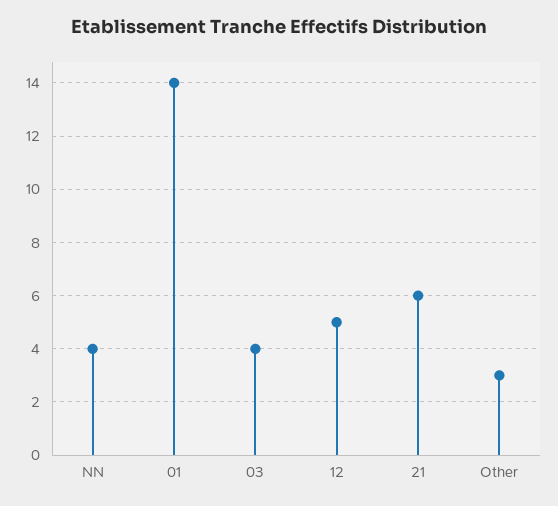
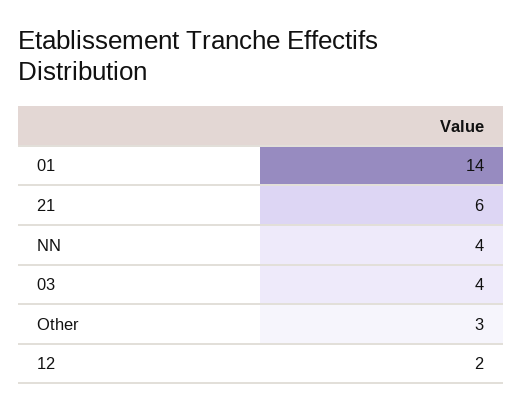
  {
    "NN": 4,
    "01": 14,
    "03": 4,
-   "12": 5,
+   "12": 2,
    "21": 6,
    "Other": 3
  }

